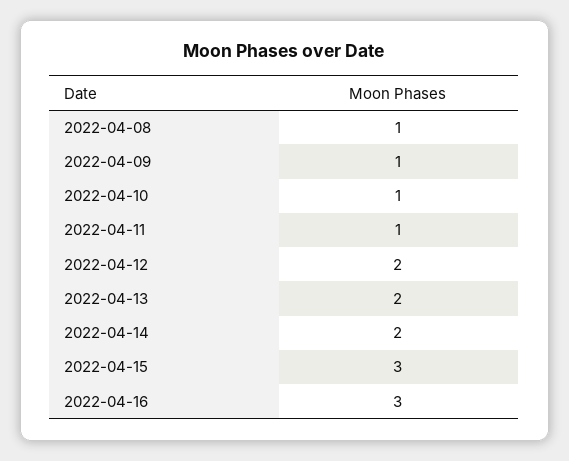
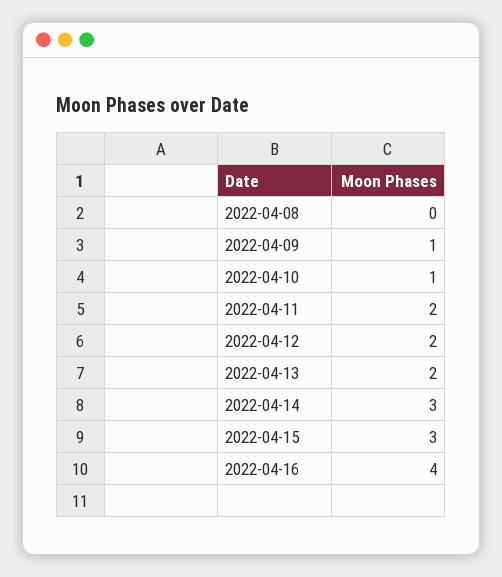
  {
-   "2022-04-08": 1,
+   "2022-04-08": 0,
    "2022-04-09": 1,
    "2022-04-10": 1,
-   "2022-04-11": 1,
+   "2022-04-11": 2,
    "2022-04-12": 2,
    "2022-04-13": 2,
-   "2022-04-14": 2,
+   "2022-04-14": 3,
    "2022-04-15": 3,
-   "2022-04-16": 3
+   "2022-04-16": 4
  }

